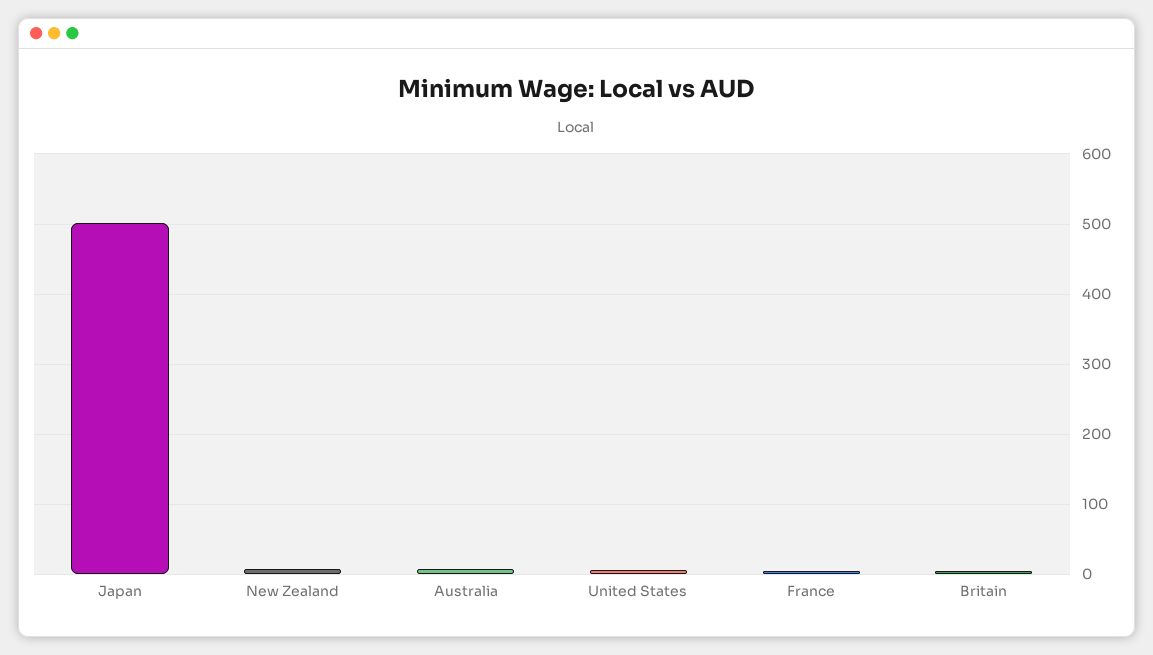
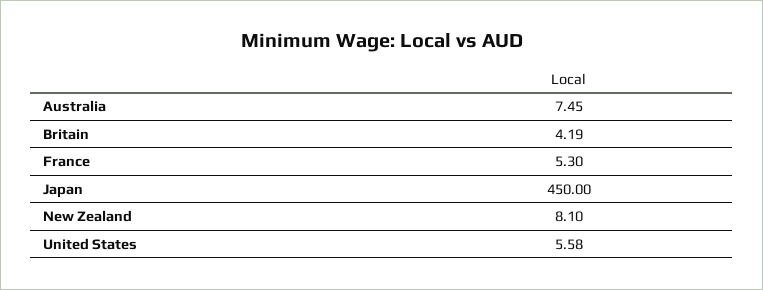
  {
-   "Japan": 500,
+   "Japan": 450,
    "New Zealand": 8.1,
    "Australia": 7.45,
    "United States": 5.58,
    "France": 5.3,
    "Britain": 4.19
  }

